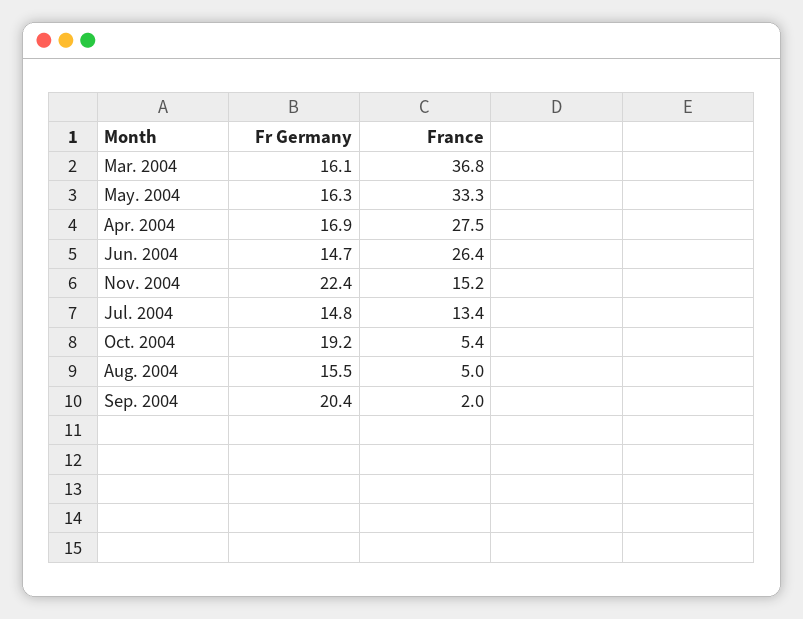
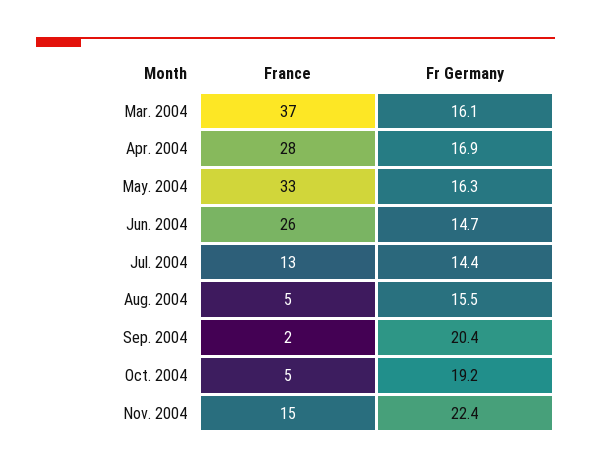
  {
    "Fr Germany": {
      "Mar. 2004": 16.1,
      "May. 2004": 16.3,
      "Apr. 2004": 16.9,
      "Jun. 2004": 14.7,
      "Nov. 2004": 22.4,
-     "Jul. 2004": 14.8,
+     "Jul. 2004": 14.4,
      "Oct. 2004": 19.2,
      "Aug. 2004": 15.5,
      "Sep. 2004": 20.4
    },
    "France": {
      "Mar. 2004": 36.8,
      "May. 2004": 33.3,
      "Apr. 2004": 27.5,
      "Jun. 2004": 26.4,
      "Nov. 2004": 15.2,
      "Jul. 2004": 13.4,
      "Oct. 2004": 5.4,
      "Aug. 2004": 5,
      "Sep. 2004": 2
    }
  }

